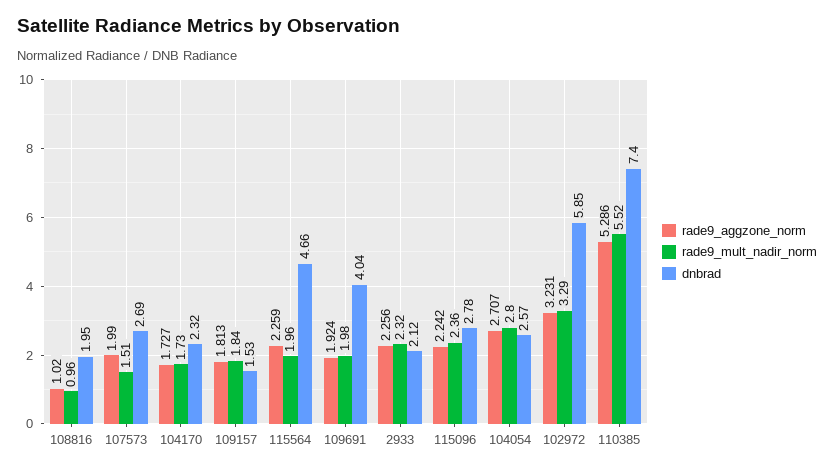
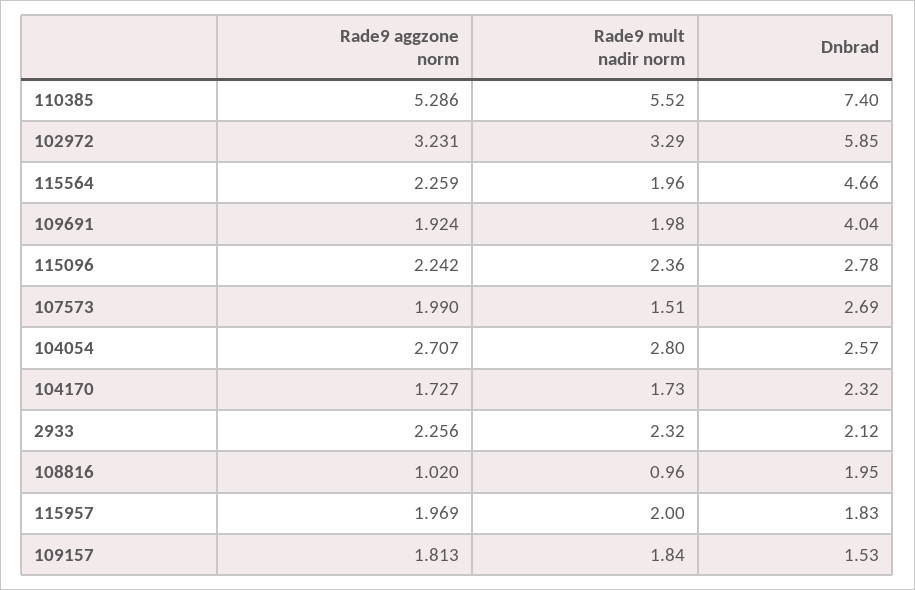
  {
    "rade9_aggzone_norm": {
      "108816": 1.02,
      "107573": 1.99,
      "104170": 1.727,
      "109157": 1.813,
      "115564": 2.259,
      "109691": 1.924,
      "2933": 2.256,
      "115096": 2.242,
      "104054": 2.707,
      "102972": 3.231,
-     "110385": 5.286
+     "110385": 5.286,
+     "115957": 1.969
    },
    "rade9_mult_nadir_norm": {
      "108816": 0.96,
      "107573": 1.51,
      "104170": 1.73,
      "109157": 1.84,
      "115564": 1.96,
      "109691": 1.98,
      "2933": 2.32,
      "115096": 2.36,
      "104054": 2.8,
      "102972": 3.29,
-     "110385": 5.52
+     "110385": 5.52,
+     "115957": 2
    },
    "dnbrad": {
      "108816": 1.95,
      "107573": 2.69,
      "104170": 2.32,
      "109157": 1.53,
      "115564": 4.66,
      "109691": 4.04,
      "2933": 2.12,
      "115096": 2.78,
      "104054": 2.57,
      "102972": 5.85,
-     "110385": 7.4
+     "110385": 7.4,
+     "115957": 1.83
    }
  }

